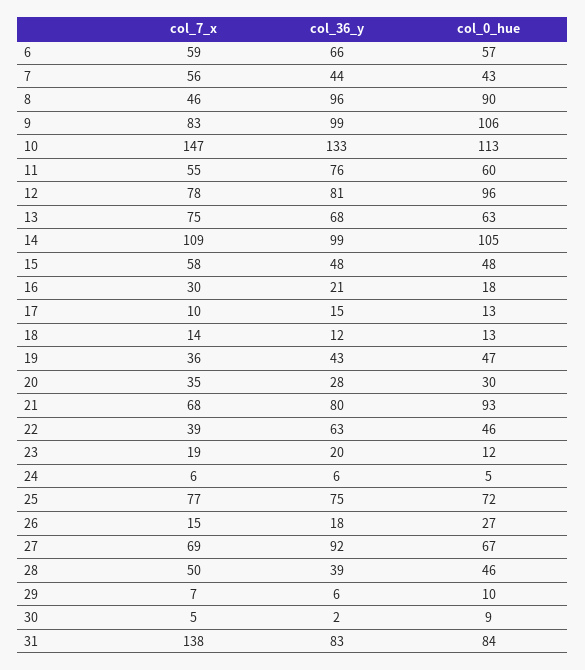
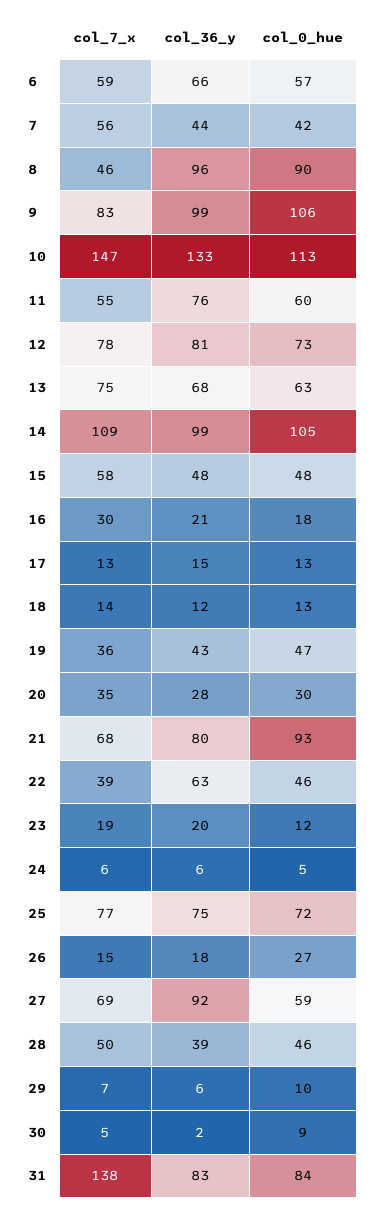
  {
    "col_7_x": {
      "6": 59,
      "7": 56,
      "8": 46,
      "9": 83,
      "10": 147,
      "11": 55,
      "12": 78,
      "13": 75,
      "14": 109,
      "15": 58,
      "16": 30,
-     "17": 10,
+     "17": 13,
      "18": 14,
      "19": 36,
      "20": 35,
      "21": 68,
      "22": 39,
      "23": 19,
      "24": 6,
      "25": 77,
      "26": 15,
      "27": 69,
      "28": 50,
      "29": 7,
      "30": 5,
      "31": 138
    },
    "col_36_y": {
      "6": 66,
      "7": 44,
      "8": 96,
      "9": 99,
      "10": 133,
      "11": 76,
      "12": 81,
      "13": 68,
      "14": 99,
      "15": 48,
      "16": 21,
      "17": 15,
      "18": 12,
      "19": 43,
      "20": 28,
      "21": 80,
      "22": 63,
      "23": 20,
      "24": 6,
      "25": 75,
      "26": 18,
      "27": 92,
      "28": 39,
      "29": 6,
      "30": 2,
      "31": 83
    },
    "col_0_hue": {
      "6": 57,
-     "7": 43,
+     "7": 42,
      "8": 90,
      "9": 106,
      "10": 113,
      "11": 60,
-     "12": 96,
+     "12": 73,
      "13": 63,
      "14": 105,
      "15": 48,
      "16": 18,
      "17": 13,
      "18": 13,
      "19": 47,
      "20": 30,
      "21": 93,
      "22": 46,
      "23": 12,
      "24": 5,
      "25": 72,
      "26": 27,
-     "27": 67,
+     "27": 59,
      "28": 46,
      "29": 10,
      "30": 9,
      "31": 84
    }
  }

